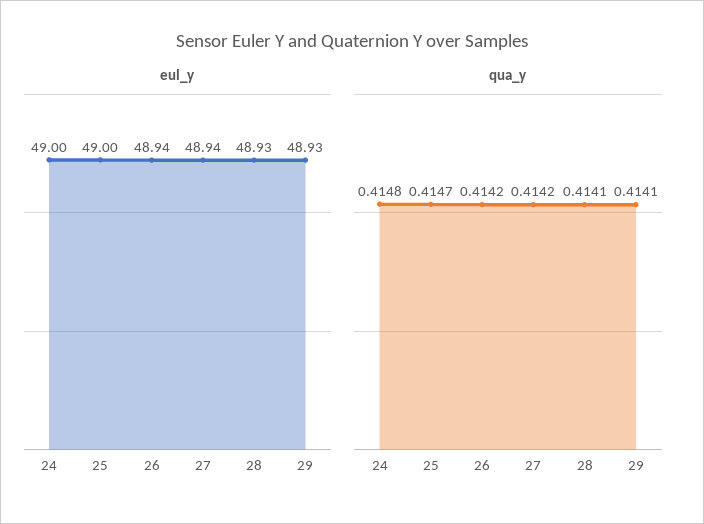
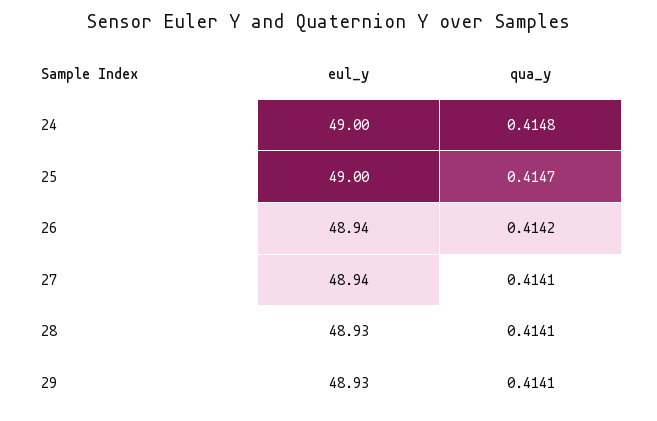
  {
    "eul_y": {
      "24": 49,
      "25": 49,
      "26": 48.94,
      "27": 48.94,
      "28": 48.93,
      "29": 48.93
    },
    "qua_y": {
      "24": 0.4148,
      "25": 0.4147,
      "26": 0.4142,
-     "27": 0.4142,
+     "27": 0.4141,
      "28": 0.4141,
      "29": 0.4141
    }
  }

